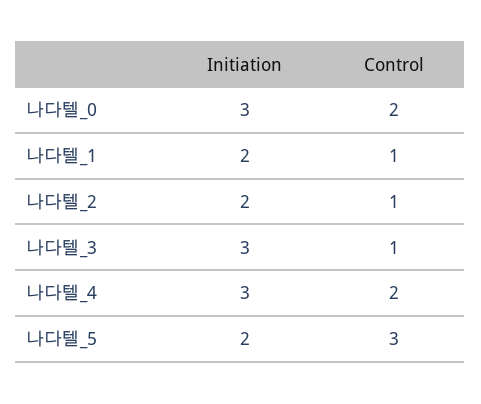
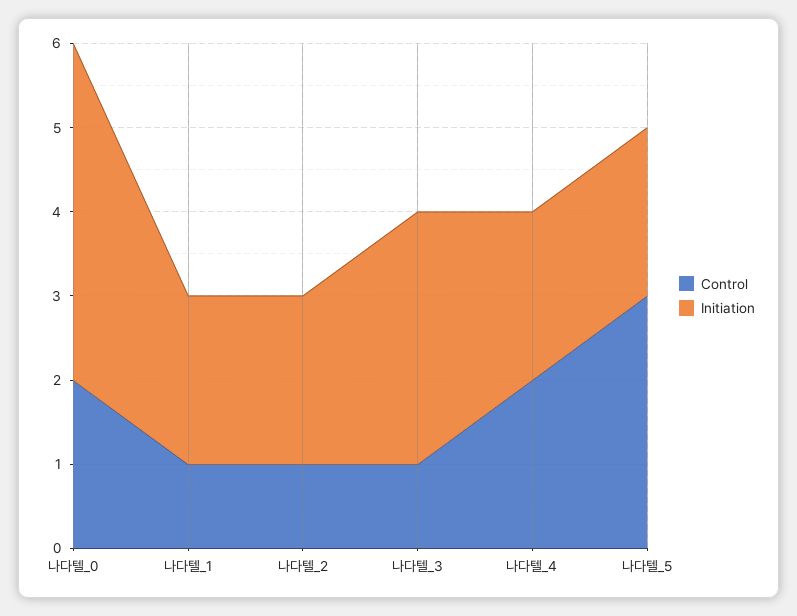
  {
    "Initiation": {
-     "나다텔_0": 3,
+     "나다텔_0": 4,
      "나다텔_1": 2,
      "나다텔_2": 2,
      "나다텔_3": 3,
-     "나다텔_4": 3,
+     "나다텔_4": 2,
      "나다텔_5": 2
    },
    "Control": {
      "나다텔_0": 2,
      "나다텔_1": 1,
      "나다텔_2": 1,
      "나다텔_3": 1,
      "나다텔_4": 2,
      "나다텔_5": 3
    }
  }

